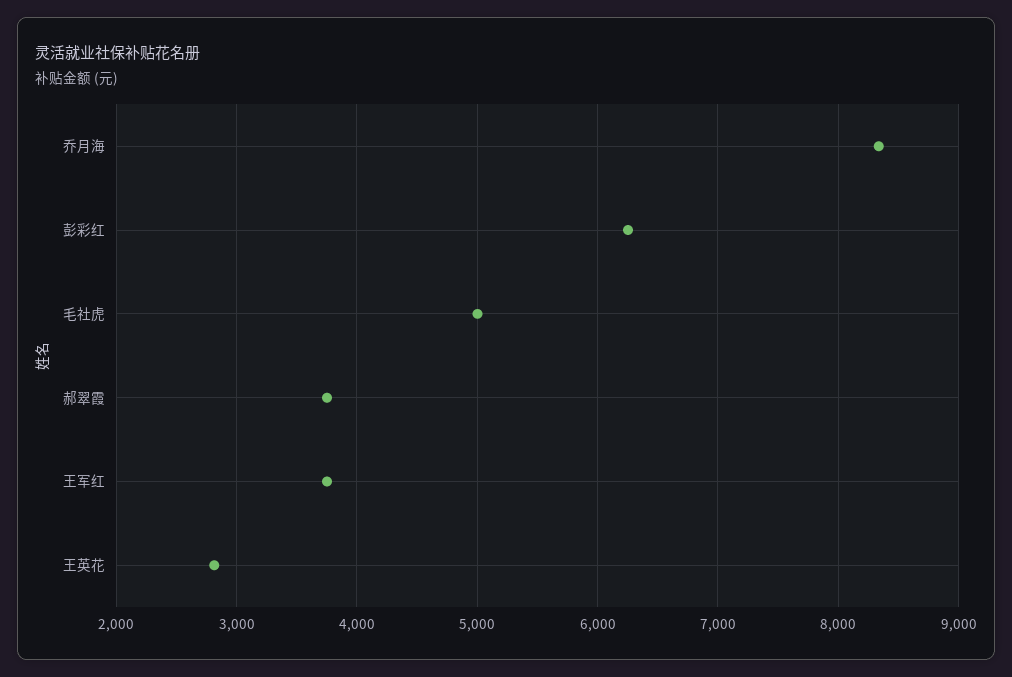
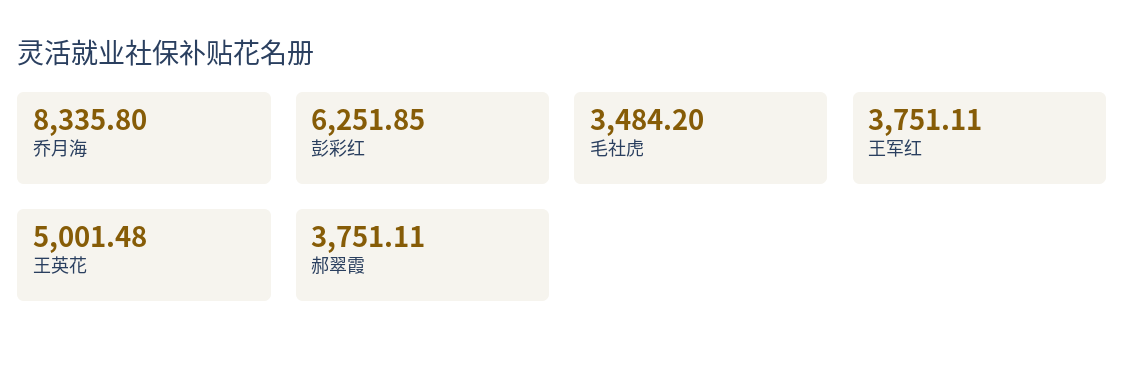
  {
    "乔月海": 8335.8,
    "彭彩红": 6251.85,
-   "毛社虎": 5000,
+   "毛社虎": 3484.2,
    "郝翠霞": 3751.11,
    "王军红": 3751.11,
-   "王英花": 2800
+   "王英花": 5001.48
  }

